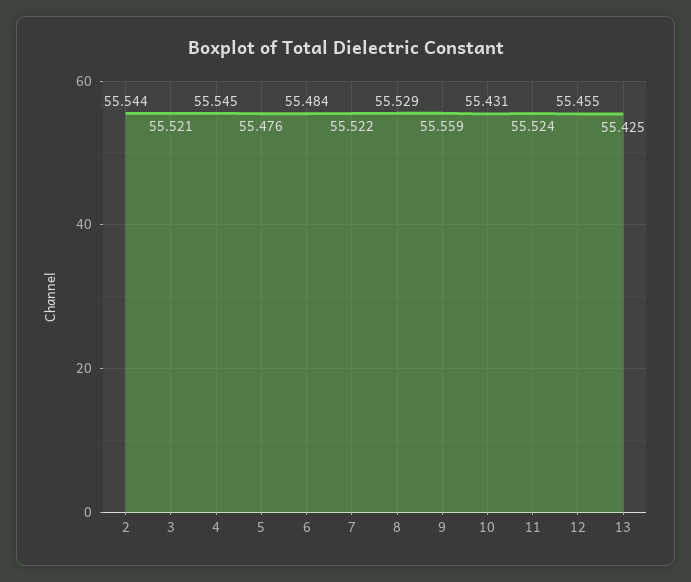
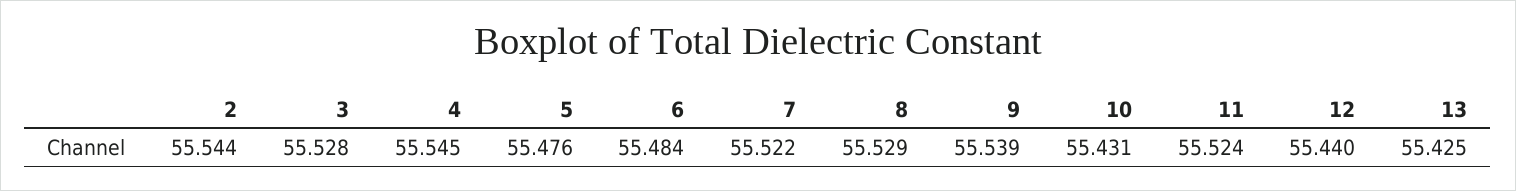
  {
    "2": 55.544,
-   "3": 55.521,
+   "3": 55.528,
    "4": 55.545,
    "5": 55.476,
    "6": 55.484,
    "7": 55.522,
    "8": 55.529,
-   "9": 55.559,
+   "9": 55.539,
    "10": 55.431,
    "11": 55.524,
-   "12": 55.455,
+   "12": 55.44,
    "13": 55.425
  }

